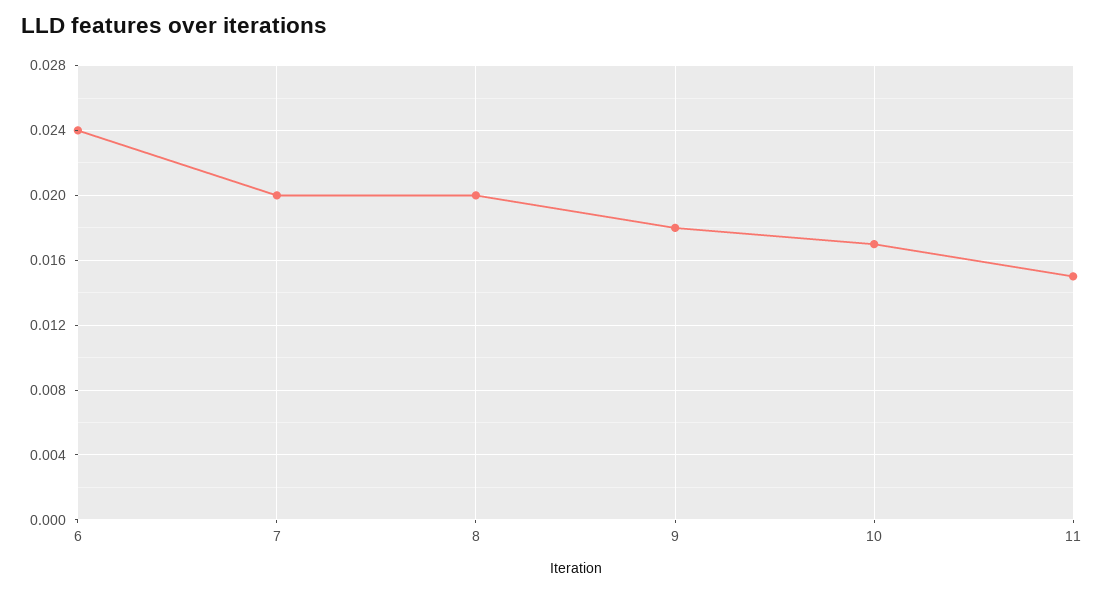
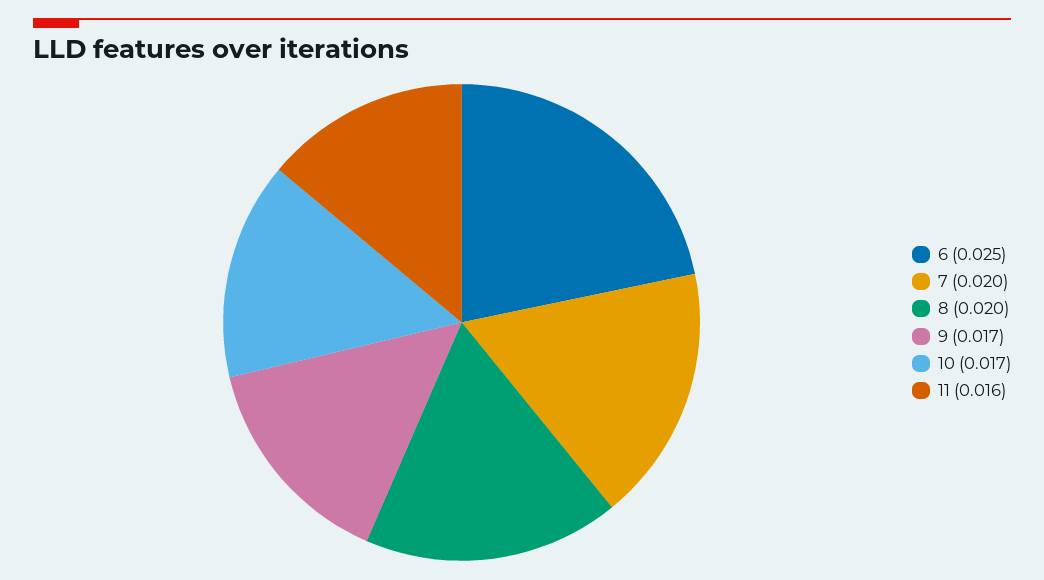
  {
-   "6": 0.024,
+   "6": 0.025,
    "7": 0.02,
    "8": 0.02,
-   "9": 0.018,
+   "9": 0.017,
    "10": 0.017,
-   "11": 0.015
+   "11": 0.016
  }

